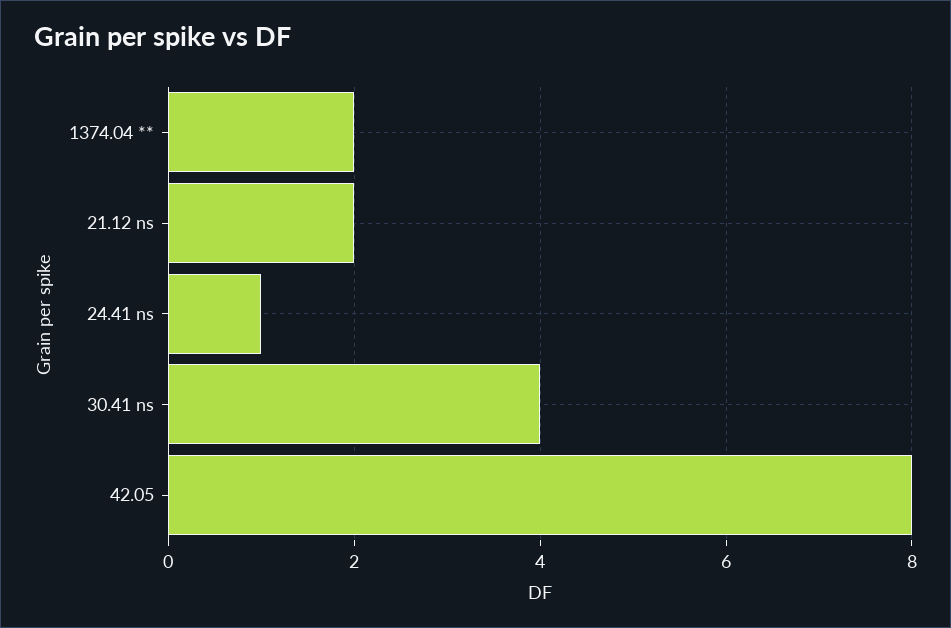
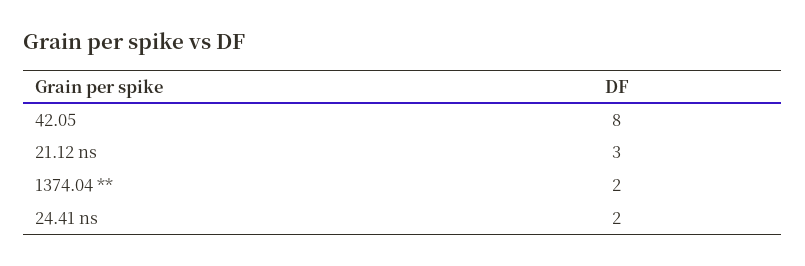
  {
    "1374.04 **": 2,
-   "21.12 ns": 2,
+   "21.12 ns": 3,
-   "24.41 ns": 1,
+   "24.41 ns": 2,
-   "30.41 ns": 4,
    "42.05": 8
  }

